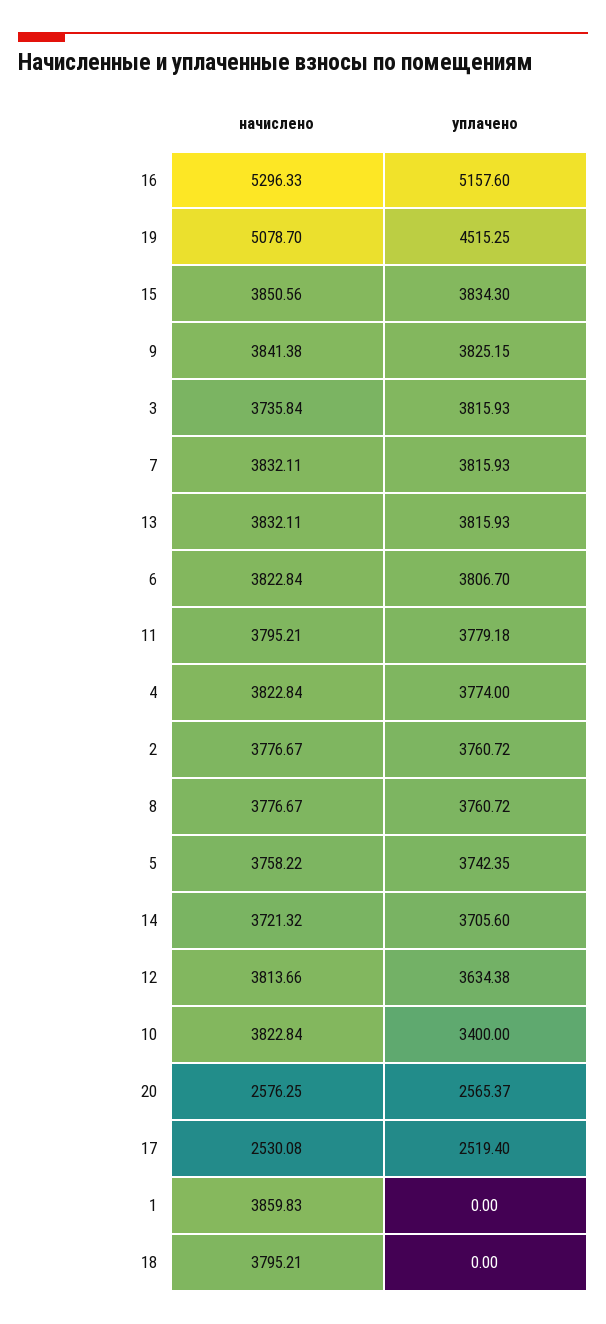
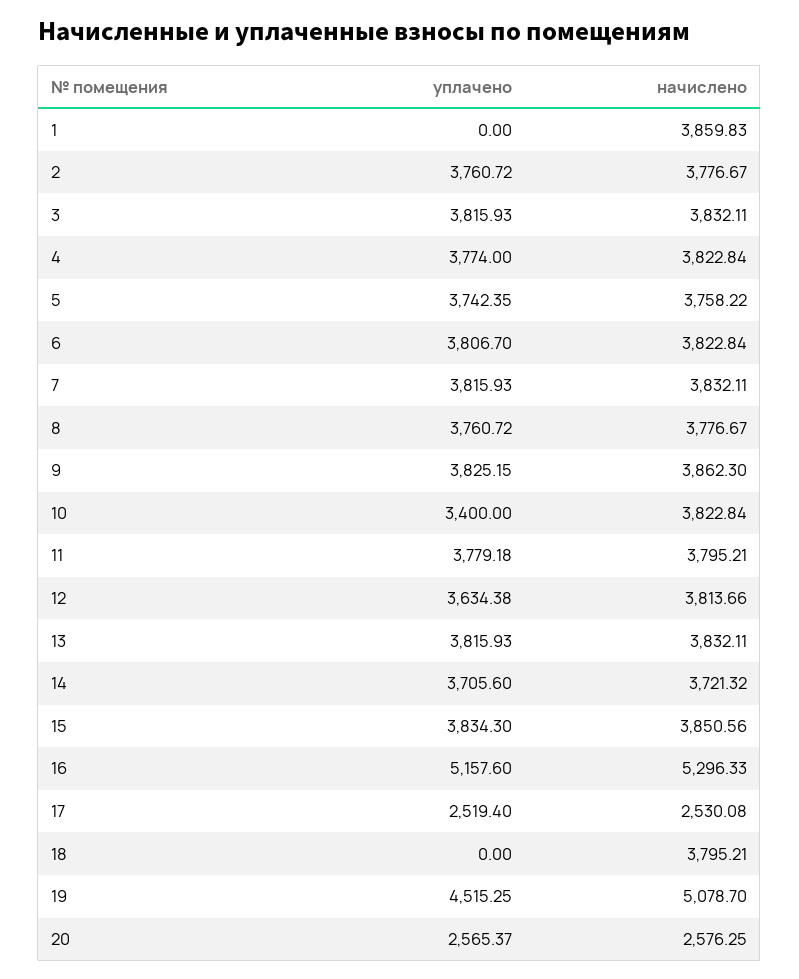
  {
    "начислено": {
      "16": 5296.33,
      "19": 5078.7,
      "15": 3850.56,
-     "9": 3841.38,
+     "9": 3862.3,
-     "3": 3735.84,
+     "3": 3832.11,
      "7": 3832.11,
      "13": 3832.11,
      "6": 3822.84,
      "11": 3795.21,
      "4": 3822.84,
      "2": 3776.67,
      "8": 3776.67,
      "5": 3758.22,
      "14": 3721.32,
      "12": 3813.66,
      "10": 3822.84,
      "20": 2576.25,
      "17": 2530.08,
      "1": 3859.83,
      "18": 3795.21
    },
    "уплачено": {
      "16": 5157.6,
      "19": 4515.25,
      "15": 3834.3,
      "9": 3825.15,
      "3": 3815.93,
      "7": 3815.93,
      "13": 3815.93,
      "6": 3806.7,
      "11": 3779.18,
      "4": 3774,
      "2": 3760.72,
      "8": 3760.72,
      "5": 3742.35,
      "14": 3705.6,
      "12": 3634.38,
      "10": 3400,
      "20": 2565.37,
      "17": 2519.4,
      "1": 0,
      "18": 0
    }
  }

